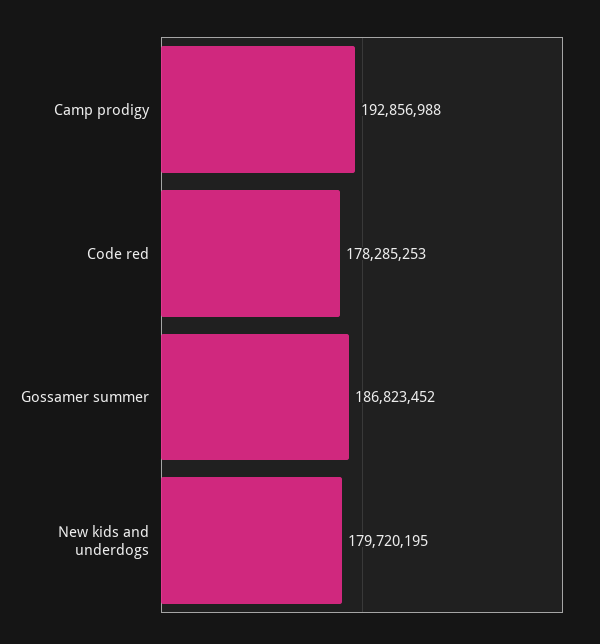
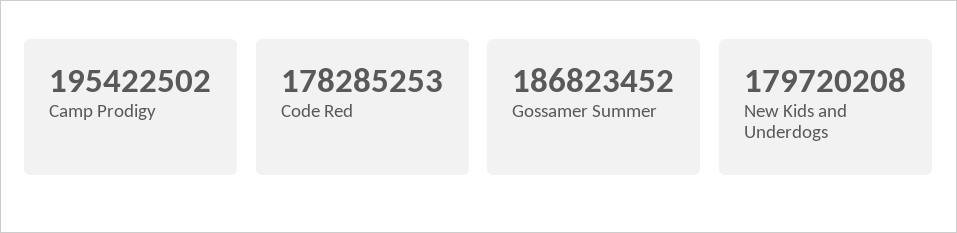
  {
-   "Camp prodigy": 192856988,
+   "Camp prodigy": 195422502,
    "Code red": 178285253,
    "Gossamer summer": 186823452,
-   "New kids and underdogs": 179720195
+   "New kids and underdogs": 179720208
  }

